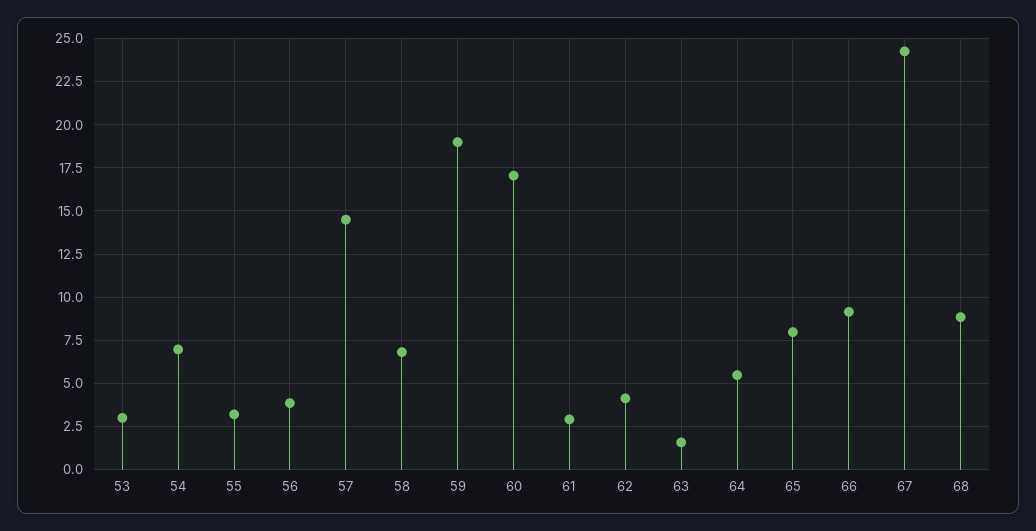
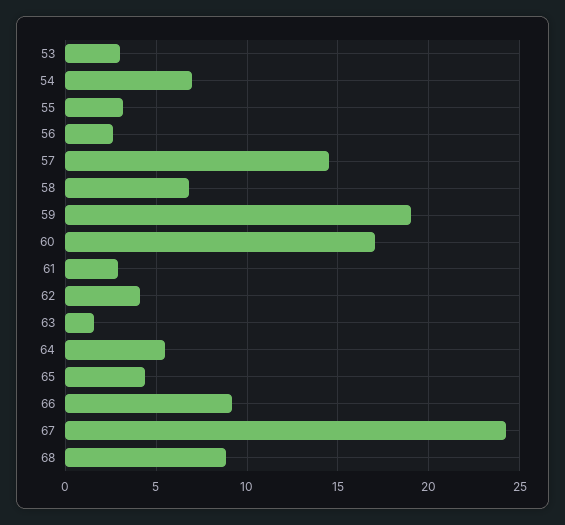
  {
    "53": 3,
    "54": 7,
    "55": 3,
-   "56": 4,
+   "56": 2.5,
    "57": 14.5,
    "58": 7,
    "59": 19,
    "60": 17,
    "61": 3,
    "62": 4,
    "63": 1.5,
    "64": 5.5,
-   "65": 8,
+   "65": 4.5,
    "66": 9,
    "67": 24.5,
    "68": 9
  }

